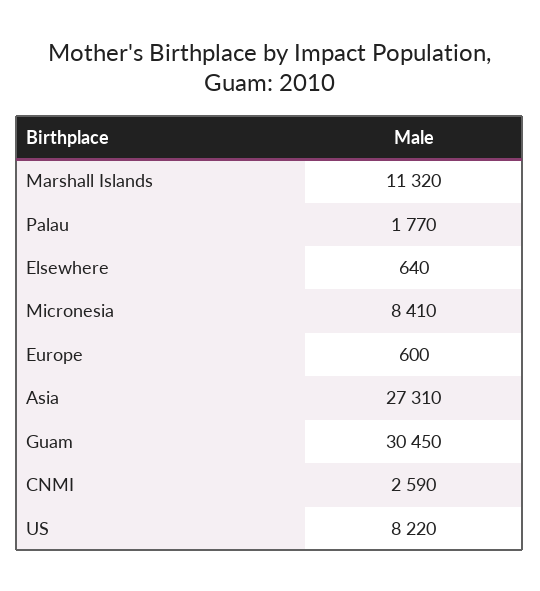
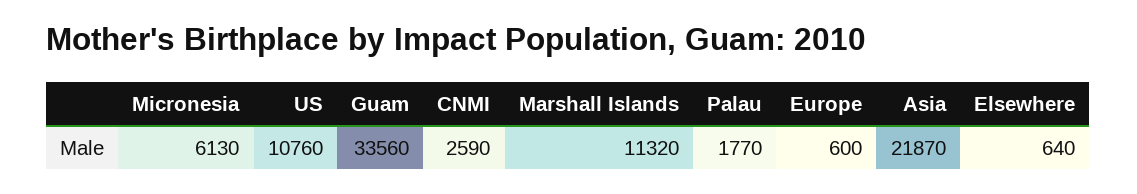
  {
    "Marshall Islands": 11320,
    "Palau": 1770,
    "Elsewhere": 640,
-   "Micronesia": 8410,
+   "Micronesia": 6130,
    "Europe": 600,
-   "Asia": 27310,
+   "Asia": 21870,
-   "Guam": 30450,
+   "Guam": 33560,
    "CNMI": 2590,
-   "US": 8220
+   "US": 10760
  }

